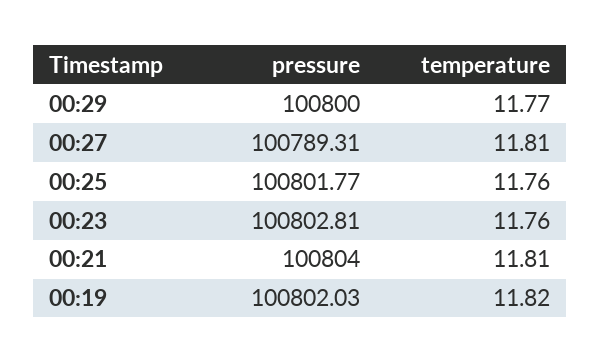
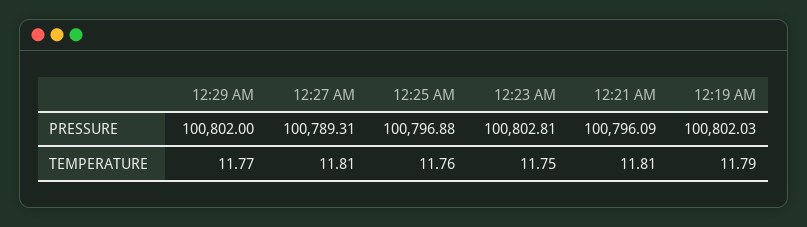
  {
    "pressure": {
-     "00:29": 100800,
+     "00:29": 100802,
      "00:27": 100789.31,
-     "00:25": 100801.77,
+     "00:25": 100796.88,
      "00:23": 100802.81,
-     "00:21": 100804,
+     "00:21": 100796.09,
      "00:19": 100802.03
    },
    "temperature": {
      "00:29": 11.77,
      "00:27": 11.81,
      "00:25": 11.76,
-     "00:23": 11.76,
+     "00:23": 11.75,
      "00:21": 11.81,
-     "00:19": 11.82
+     "00:19": 11.79
    }
  }

